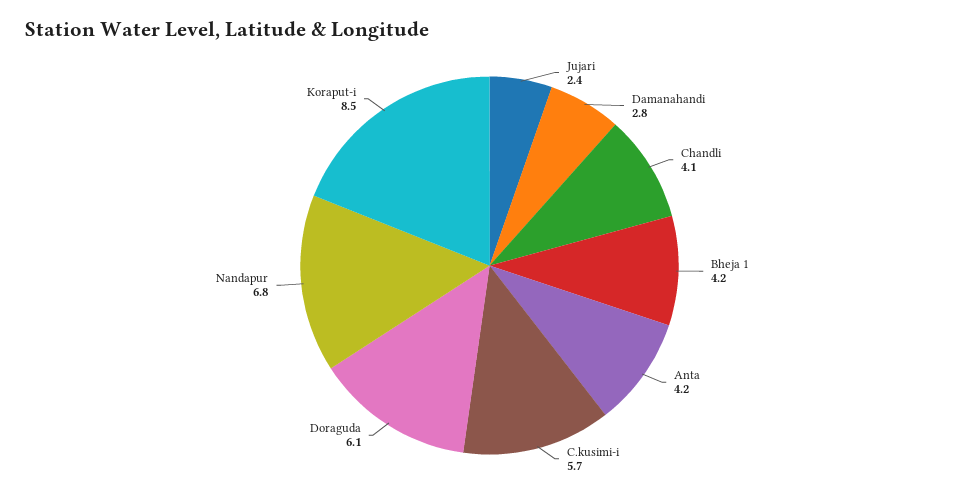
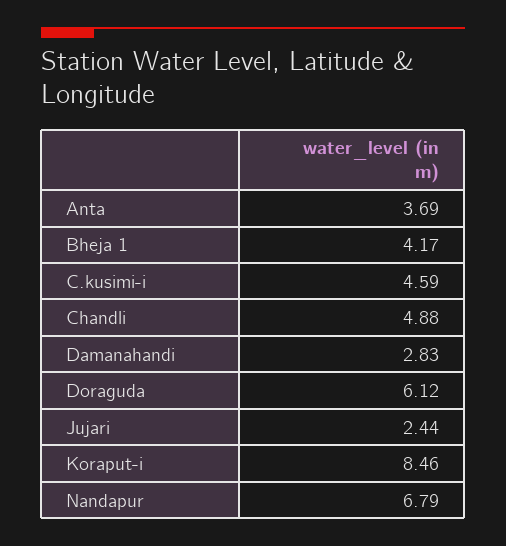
  {
    "Jujari": 2.44,
    "Damanahandi": 2.83,
-   "Chandli": 4.1,
+   "Chandli": 4.88,
    "Bheja 1": 4.17,
-   "Anta": 4.2,
+   "Anta": 3.69,
-   "C.kusimi-i": 5.7,
+   "C.kusimi-i": 4.59,
    "Doraguda": 6.12,
    "Nandapur": 6.79,
    "Koraput-i": 8.46
  }

